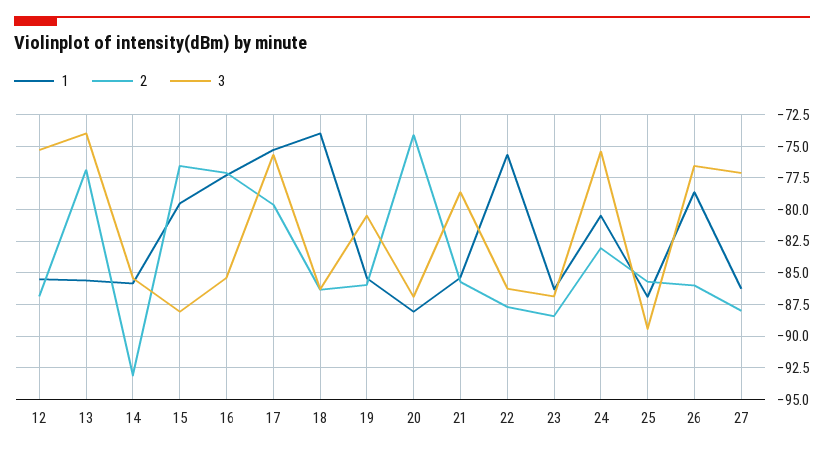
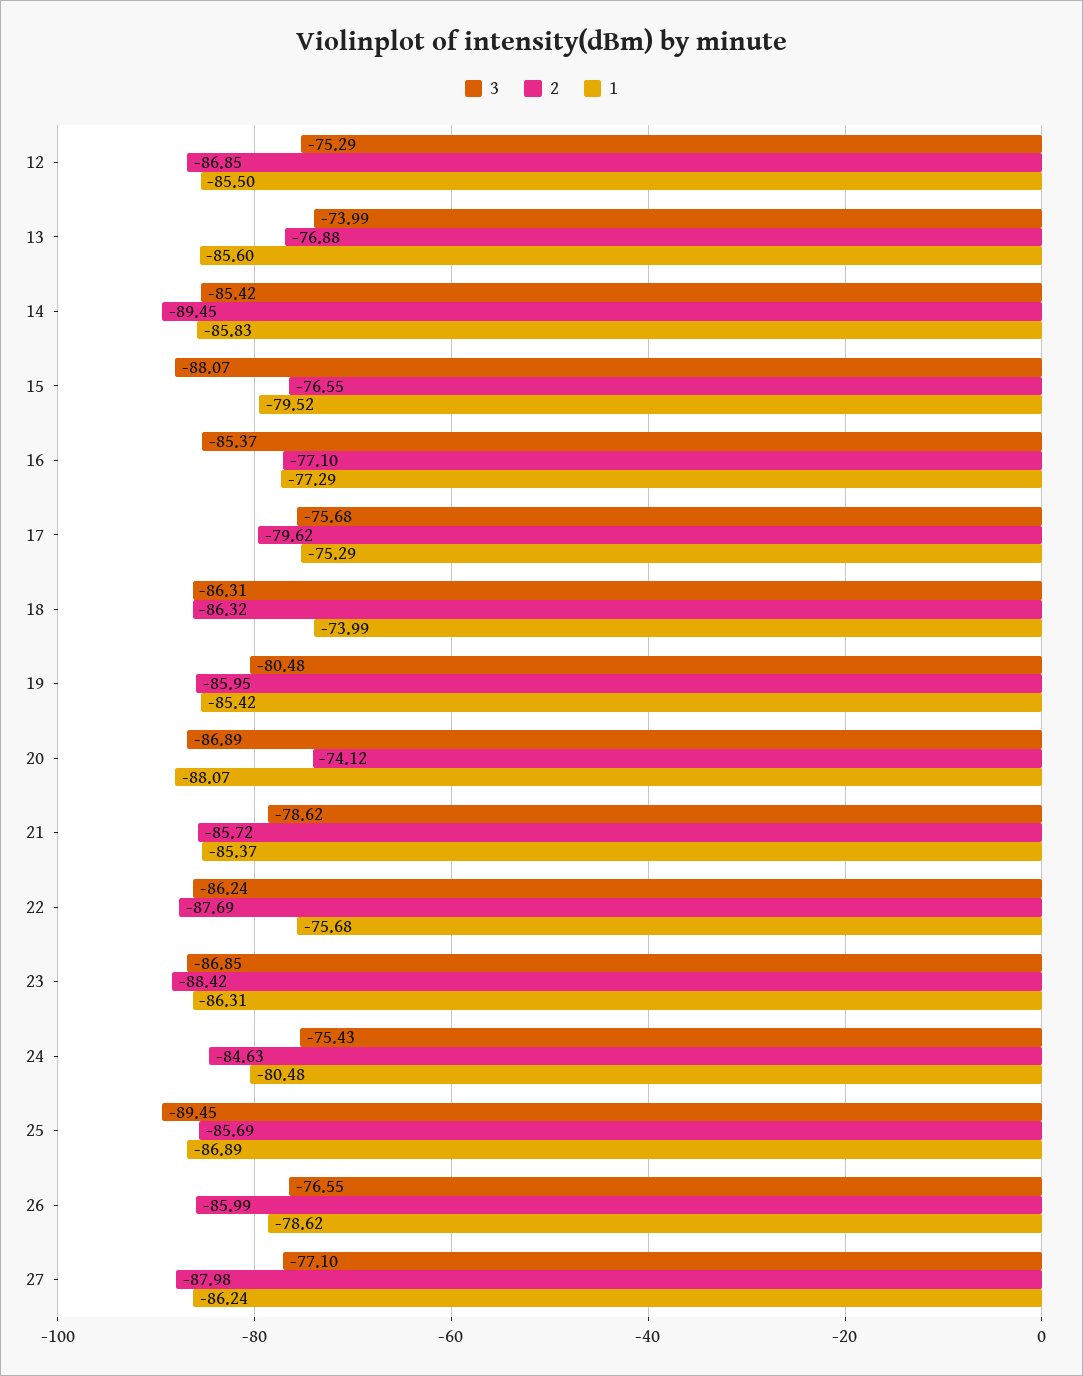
  {
    "1": {
      "12": -85.5,
      "13": -85.6,
      "14": -85.83,
      "15": -79.52,
      "16": -77.29,
      "17": -75.29,
      "18": -73.99,
      "19": -85.42,
      "20": -88.07,
      "21": -85.37,
      "22": -75.68,
      "23": -86.31,
      "24": -80.48,
      "25": -86.89,
      "26": -78.62,
      "27": -86.24
    },
    "2": {
      "12": -86.85,
      "13": -76.88,
-     "14": -93,
+     "14": -89.45,
      "15": -76.55,
      "16": -77.1,
      "17": -79.62,
      "18": -86.32,
      "19": -85.95,
      "20": -74.12,
      "21": -85.72,
      "22": -87.69,
      "23": -88.42,
-     "24": -83,
+     "24": -84.63,
      "25": -85.69,
      "26": -85.99,
      "27": -87.98
    },
    "3": {
      "12": -75.29,
      "13": -73.99,
      "14": -85.42,
      "15": -88.07,
      "16": -85.37,
      "17": -75.68,
      "18": -86.31,
      "19": -80.48,
      "20": -86.89,
      "21": -78.62,
      "22": -86.24,
      "23": -86.85,
      "24": -75.43,
      "25": -89.45,
      "26": -76.55,
      "27": -77.1
    }
  }

